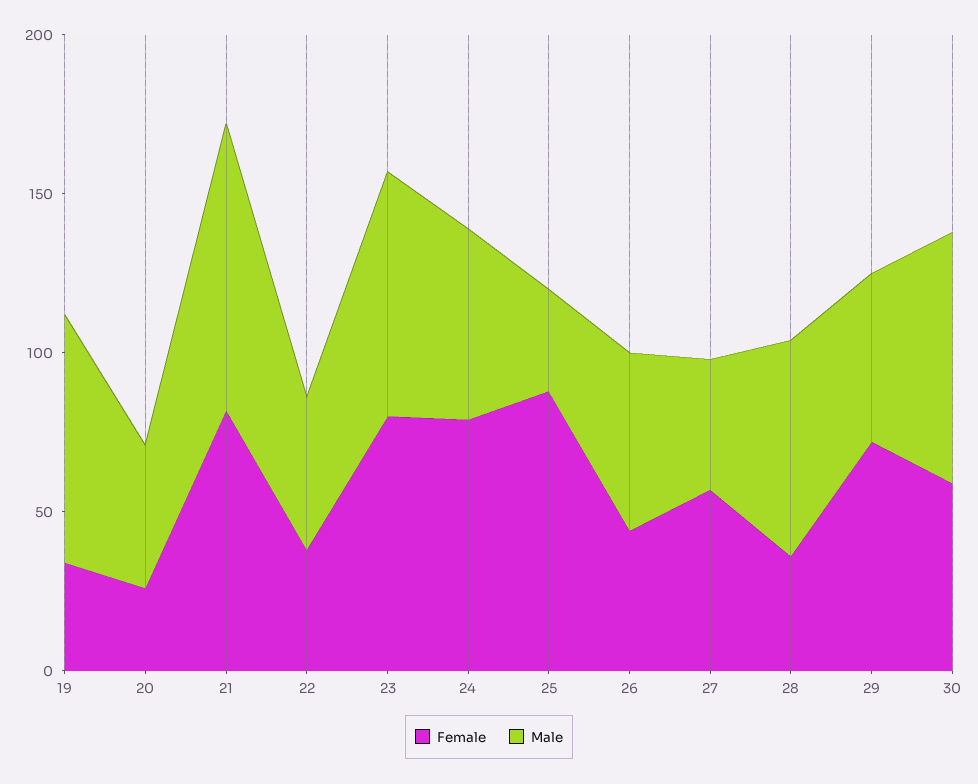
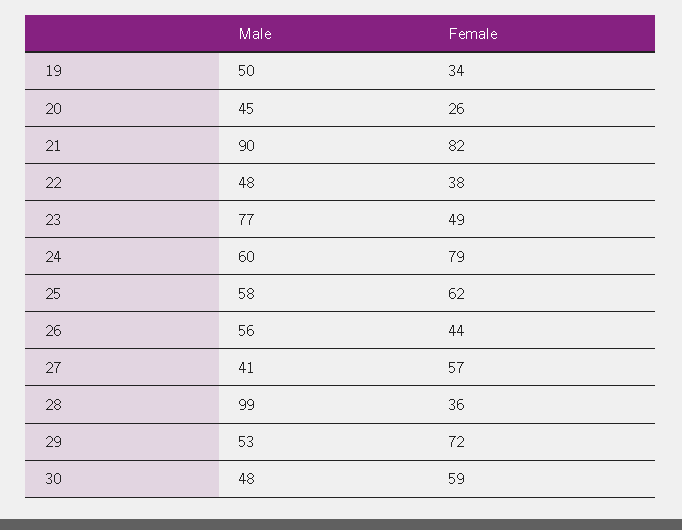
  {
    "Female": {
      "19": 34,
      "20": 26,
      "21": 82,
      "22": 38,
-     "23": 80,
+     "23": 49,
      "24": 79,
-     "25": 90,
+     "25": 62,
      "26": 44,
      "27": 57,
      "28": 36,
      "29": 72,
      "30": 59
    },
    "Male": {
-     "19": 80,
+     "19": 50,
      "20": 45,
      "21": 90,
      "22": 48,
      "23": 77,
      "24": 60,
-     "25": 30,
+     "25": 58,
      "26": 56,
      "27": 41,
-     "28": 70,
+     "28": 99,
      "29": 53,
-     "30": 80
+     "30": 48
    }
  }

